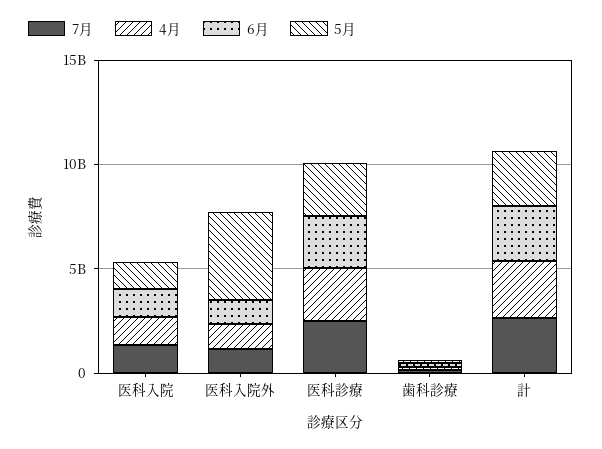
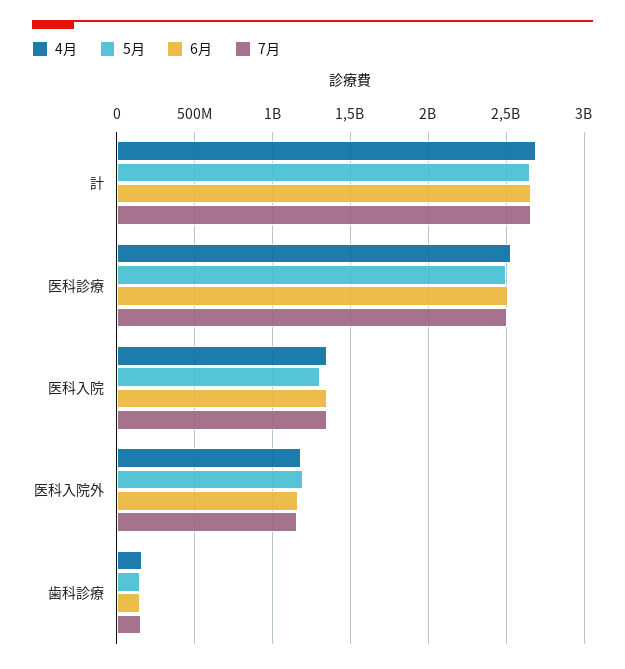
  {
    "7月": {
      "医科入院": 1350000000,
      "医科入院外": 1150000000,
      "医科診療": 2500000000,
      "歯科診療": 150000000,
      "計": 2650000000
    },
    "4月": {
      "医科入院": 1350000000,
      "医科入院外": 1200000000,
      "医科診療": 2550000000,
      "歯科診療": 150000000,
      "計": 2700000000
    },
    "6月": {
      "医科入院": 1350000000,
      "医科入院外": 1150000000,
      "医科診療": 2500000000,
      "歯科診療": 150000000,
      "計": 2650000000
    },
    "5月": {
      "医科入院": 1300000000,
-     "医科入院外": 4000000000,
+     "医科入院外": 1200000000,
      "医科診療": 2500000000,
      "歯科診療": 150000000,
      "計": 2650000000
    }
  }

